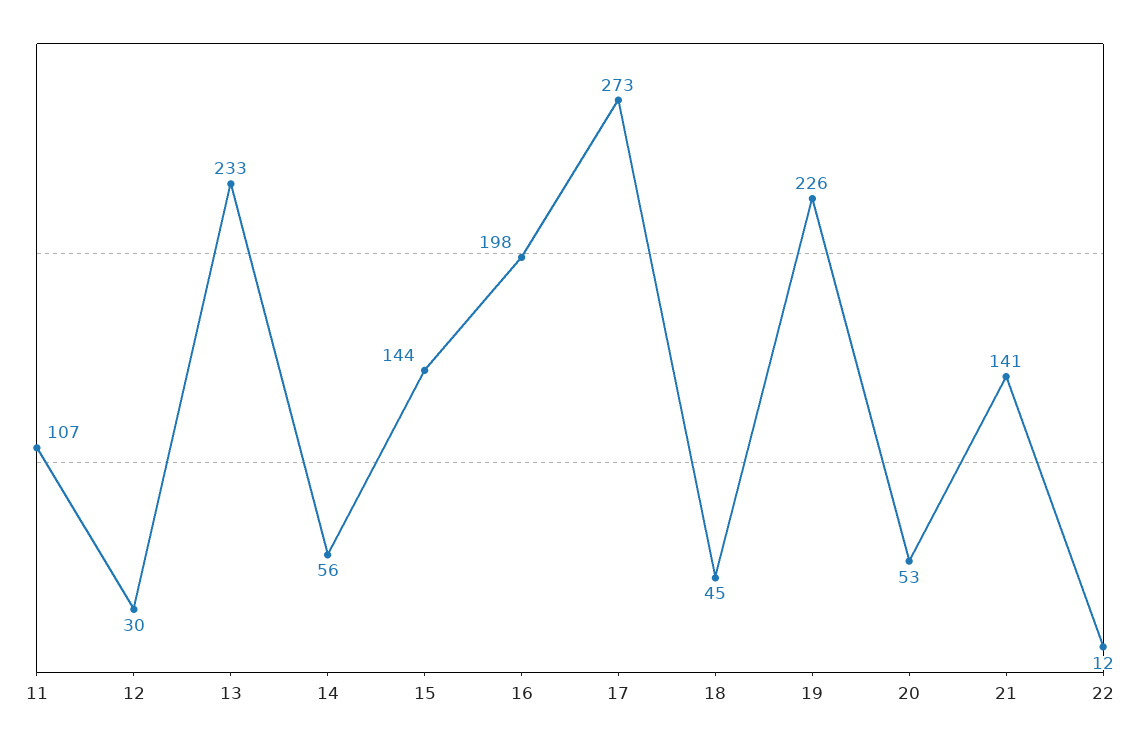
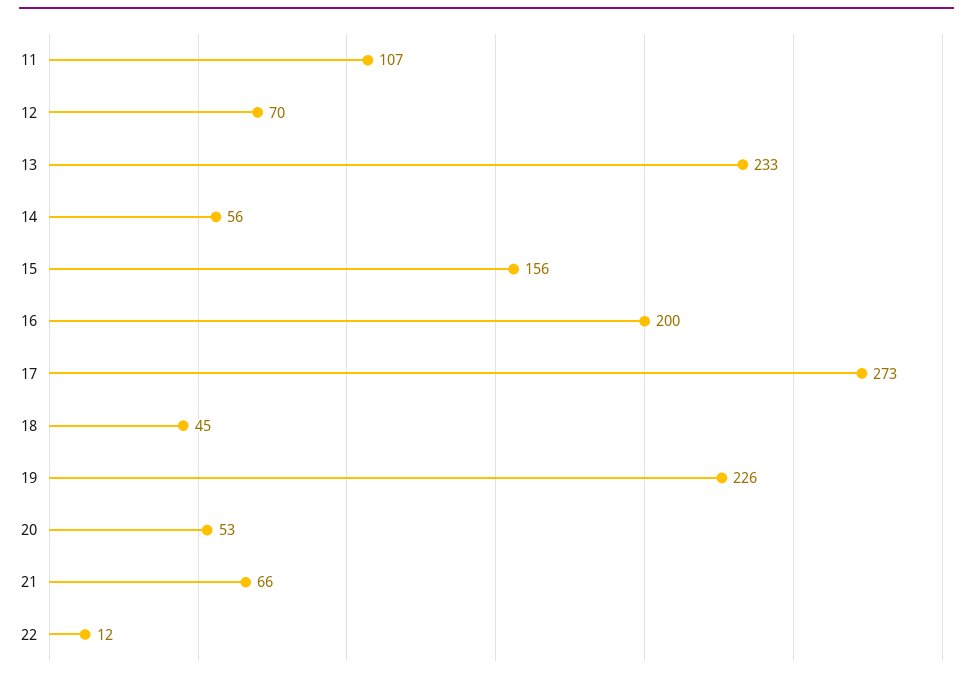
  {
    "11": 107,
-   "12": 30,
+   "12": 70,
    "13": 233,
    "14": 56,
-   "15": 144,
+   "15": 156,
-   "16": 198,
+   "16": 200,
    "17": 273,
    "18": 45,
    "19": 226,
    "20": 53,
-   "21": 141,
+   "21": 66,
    "22": 12
  }

